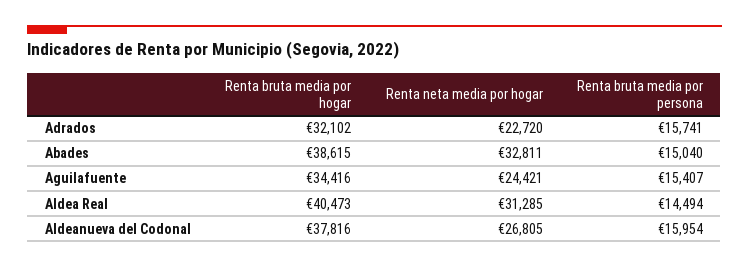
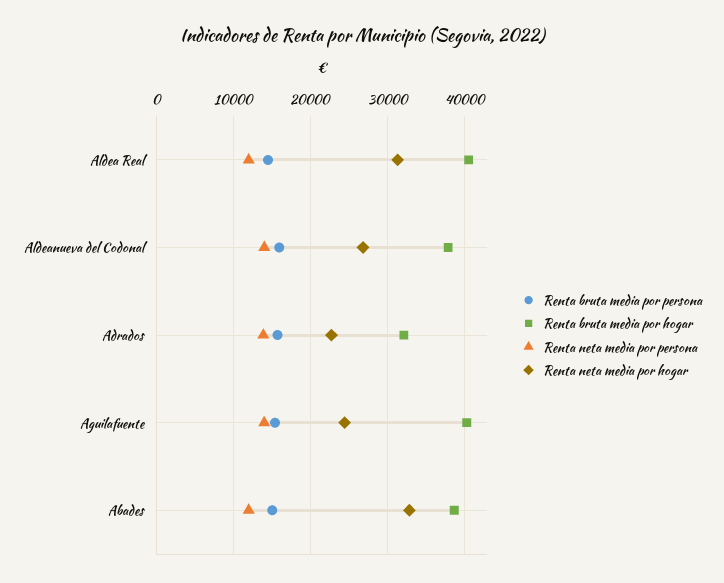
  {
    "Renta bruta media por hogar": {
      "Adrados": 32102,
      "Abades": 38615,
-     "Aguilafuente": 34416,
+     "Aguilafuente": 40000,
      "Aldea Real": 40473,
      "Aldeanueva del Codonal": 37816
    },
    "Renta neta media por hogar": {
      "Adrados": 22720,
      "Abades": 32811,
      "Aguilafuente": 24421,
      "Aldea Real": 31285,
      "Aldeanueva del Codonal": 26805
    },
    "Renta bruta media por persona": {
      "Adrados": 15741,
      "Abades": 15040,
      "Aguilafuente": 15407,
      "Aldea Real": 14494,
      "Aldeanueva del Codonal": 15954
-   }
+   },
+   "Renta neta media por persona": {
+     "Aldea Real": 12000,
+     "Aldeanueva del Codonal": 14000,
+     "Adrados": 14000,
+     "Aguilafuente": 14000,
+     "Abades": 12000
+   }
  }

